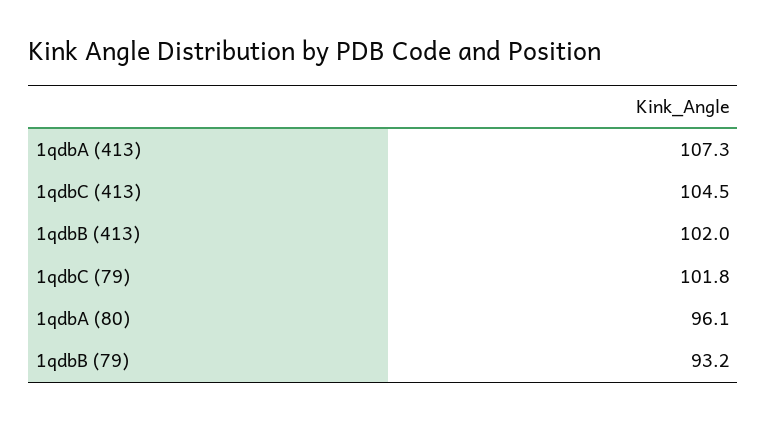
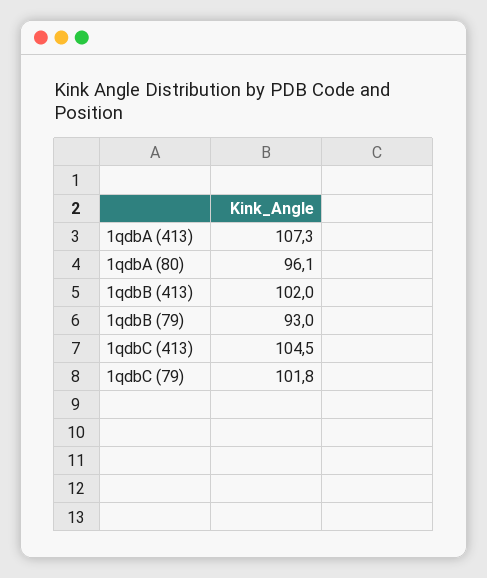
  {
    "1qdbA (413)": 107.3,
    "1qdbC (413)": 104.5,
    "1qdbB (413)": 102,
    "1qdbC (79)": 101.8,
    "1qdbA (80)": 96.1,
-   "1qdbB (79)": 93.2
+   "1qdbB (79)": 93
  }

